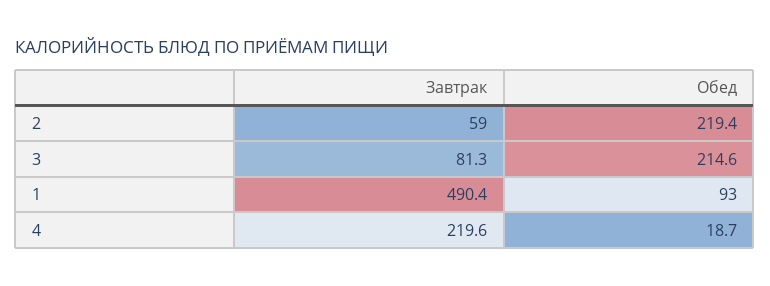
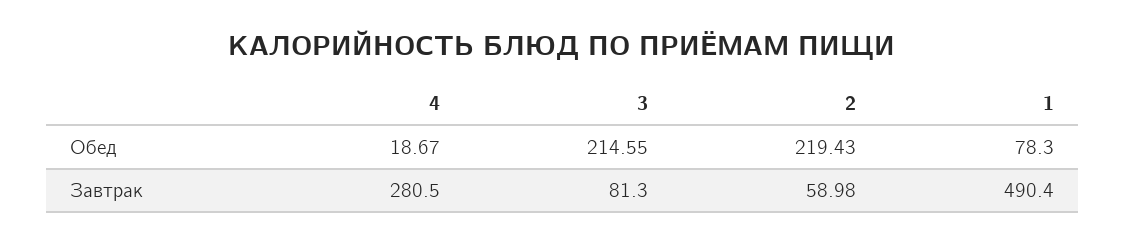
  {
    "Завтрак": {
      "2": 58.98,
      "3": 81.3,
      "1": 490.4,
-     "4": 219.6
+     "4": 280.5
    },
    "Обед": {
      "2": 219.43,
      "3": 214.55,
-     "1": 93,
+     "1": 78.3,
      "4": 18.67
    }
  }

